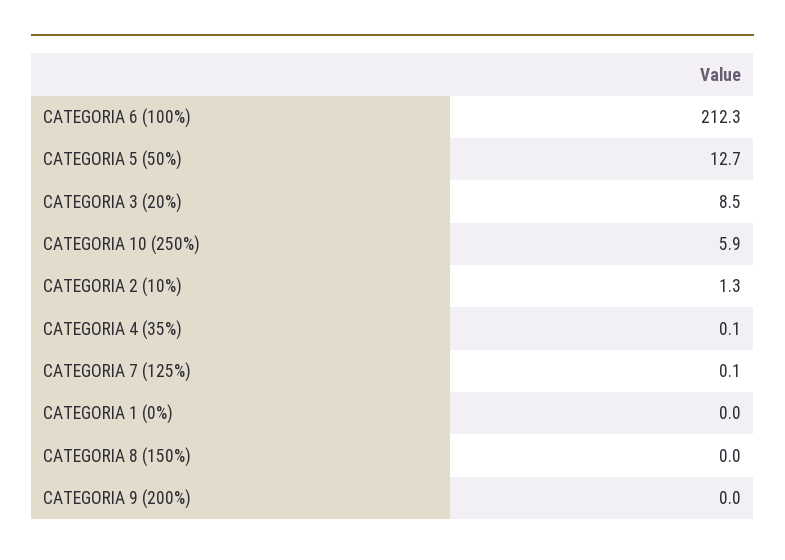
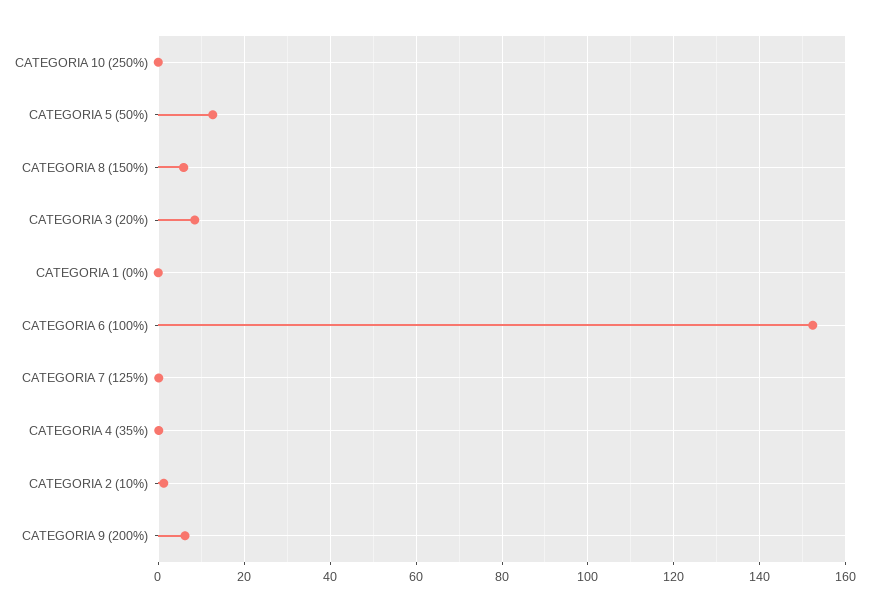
  {
-   "CATEGORIA 6 (100%)": 212.3,
+   "CATEGORIA 6 (100%)": 152,
    "CATEGORIA 5 (50%)": 12.7,
    "CATEGORIA 3 (20%)": 8.5,
-   "CATEGORIA 10 (250%)": 5.9,
+   "CATEGORIA 10 (250%)": 0,
    "CATEGORIA 2 (10%)": 1.3,
    "CATEGORIA 4 (35%)": 0.1,
    "CATEGORIA 7 (125%)": 0.1,
    "CATEGORIA 1 (0%)": 0,
-   "CATEGORIA 8 (150%)": 0,
+   "CATEGORIA 8 (150%)": 6,
-   "CATEGORIA 9 (200%)": 0
+   "CATEGORIA 9 (200%)": 6
  }

